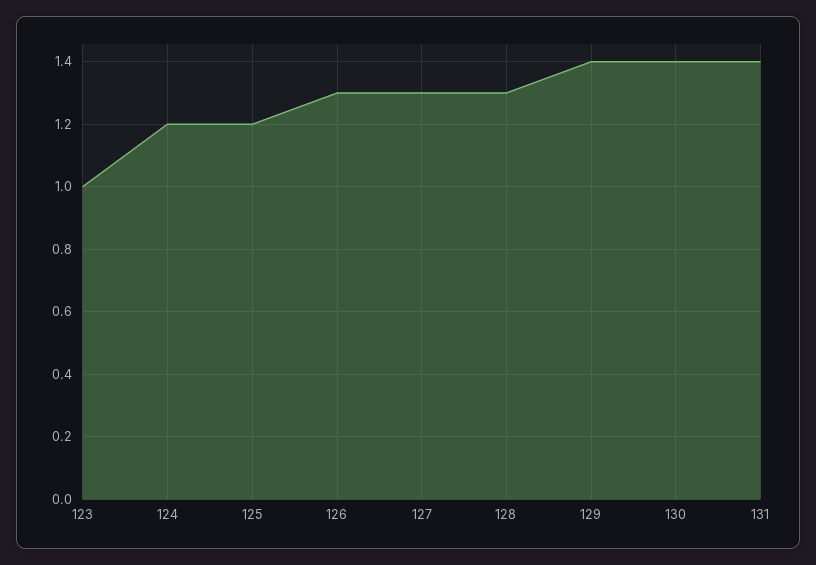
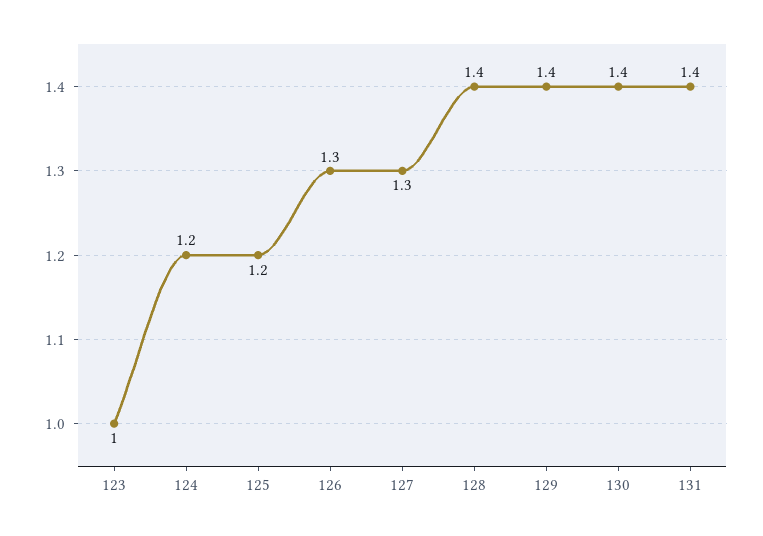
  {
    "123": 1,
    "124": 1.2,
    "125": 1.2,
    "126": 1.3,
    "127": 1.3,
-   "128": 1.3,
+   "128": 1.4,
    "129": 1.4,
    "130": 1.4,
    "131": 1.4
  }

